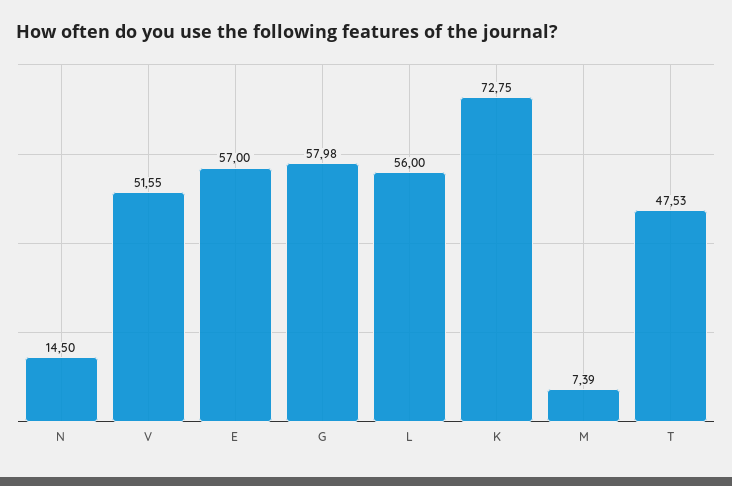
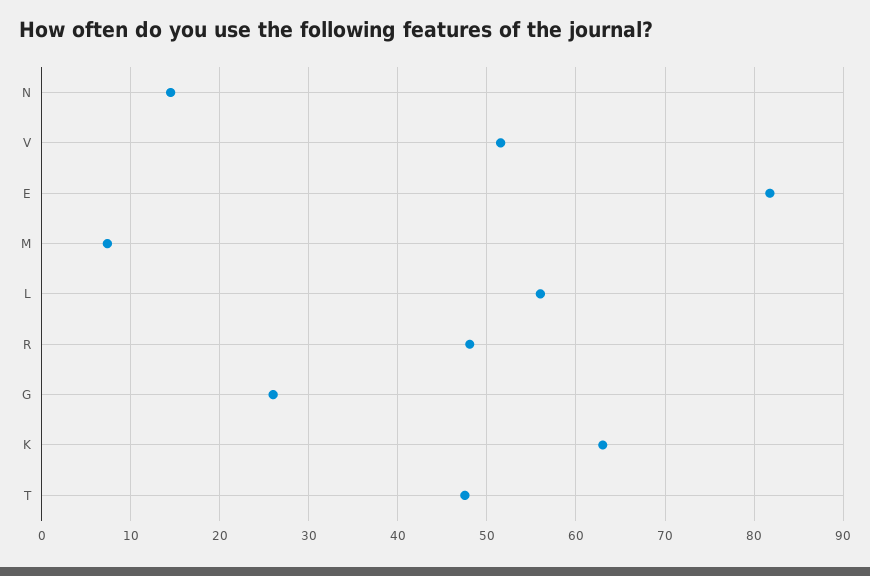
  {
    "N": 14.5,
    "V": 51.55,
-   "E": 57,
+   "E": 82,
-   "G": 57.98,
+   "G": 26,
    "L": 56,
-   "K": 72.75,
+   "K": 63,
    "M": 7.39,
-   "T": 47.53
+   "T": 47.53,
+   "R": 48
  }

